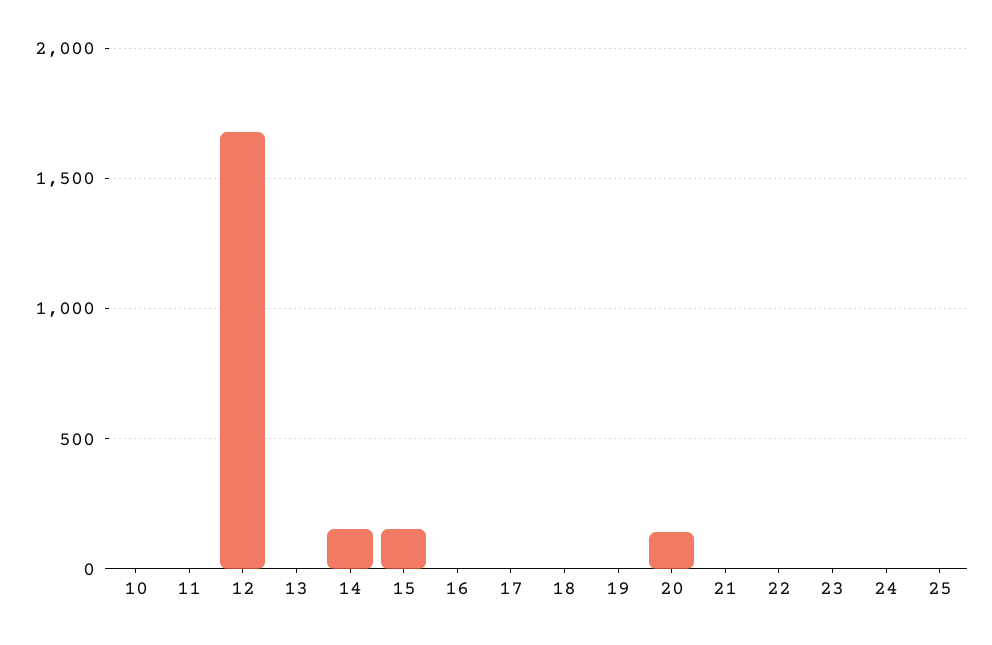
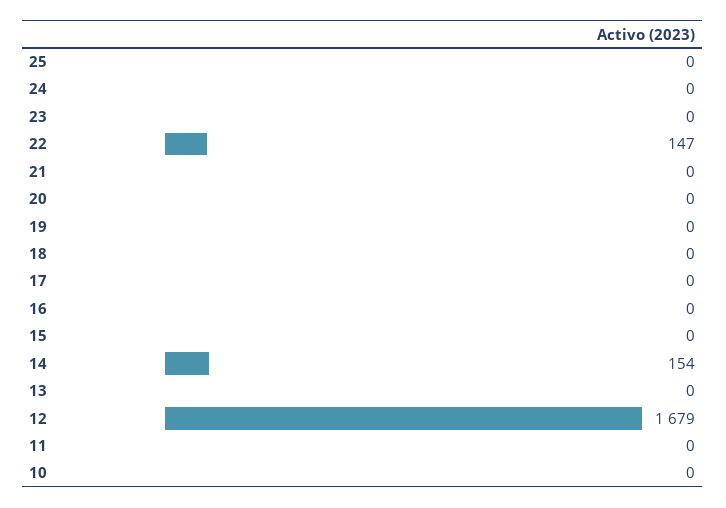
  {
    "10": 0,
    "11": 0,
    "12": 1679,
    "13": 0,
    "14": 154,
-   "15": 150,
+   "15": 0,
    "16": 0,
    "17": 0,
    "18": 0,
    "19": 0,
-   "20": 150,
+   "20": 0,
    "21": 0,
-   "22": 0,
+   "22": 147,
    "23": 0,
    "24": 0,
    "25": 0
  }

